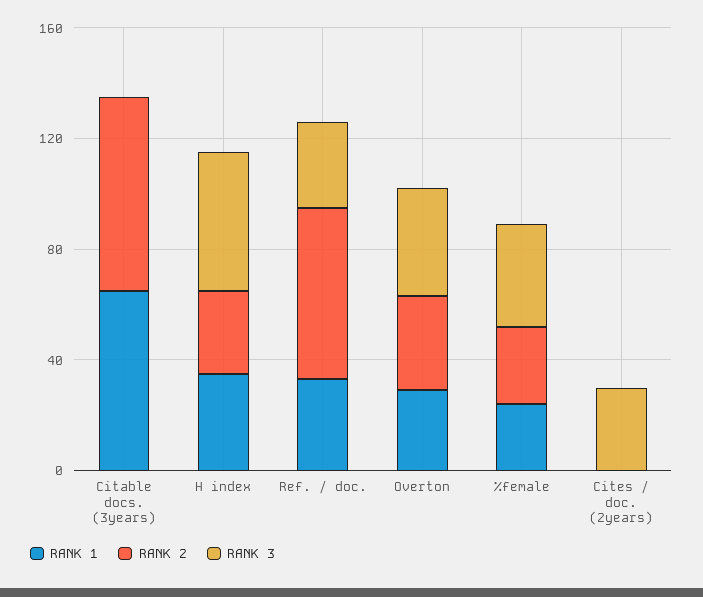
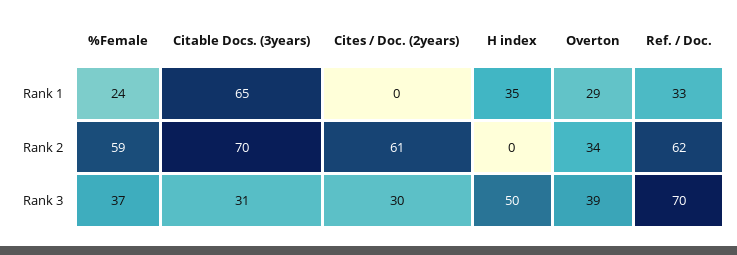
  {
    "RANK 1": {
      "Citable docs. (3years)": 65,
      "H index": 35,
      "Ref. / doc.": 33,
      "Overton": 29,
      "%female": 24,
      "Cites / doc. (2years)": 0
    },
    "RANK 2": {
      "Citable docs. (3years)": 70,
-     "H index": 30,
+     "H index": 0,
      "Ref. / doc.": 62,
      "Overton": 34,
-     "%female": 30,
+     "%female": 59,
-     "Cites / doc. (2years)": 0
+     "Cites / doc. (2years)": 61
    },
    "RANK 3": {
-     "Citable docs. (3years)": 0,
+     "Citable docs. (3years)": 31,
      "H index": 50,
-     "Ref. / doc.": 30,
+     "Ref. / doc.": 70,
      "Overton": 39,
      "%female": 37,
      "Cites / doc. (2years)": 30
    }
  }

